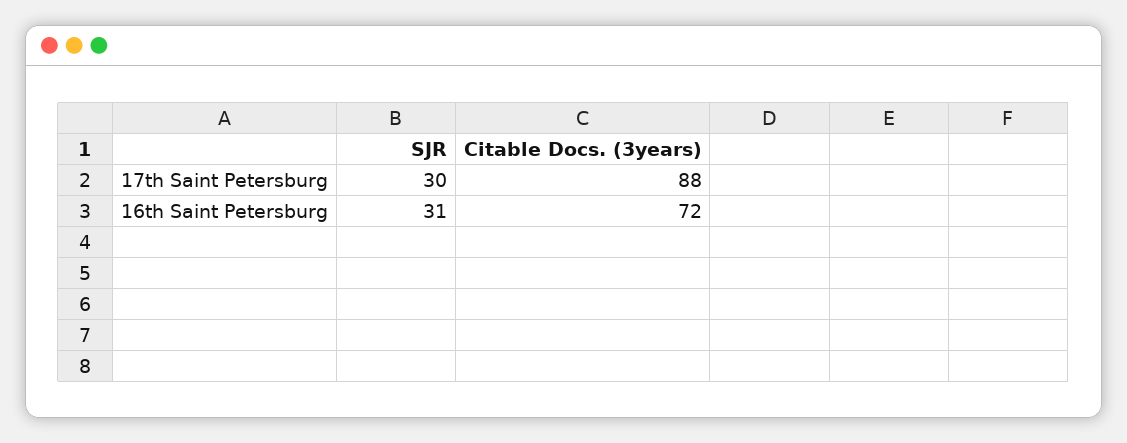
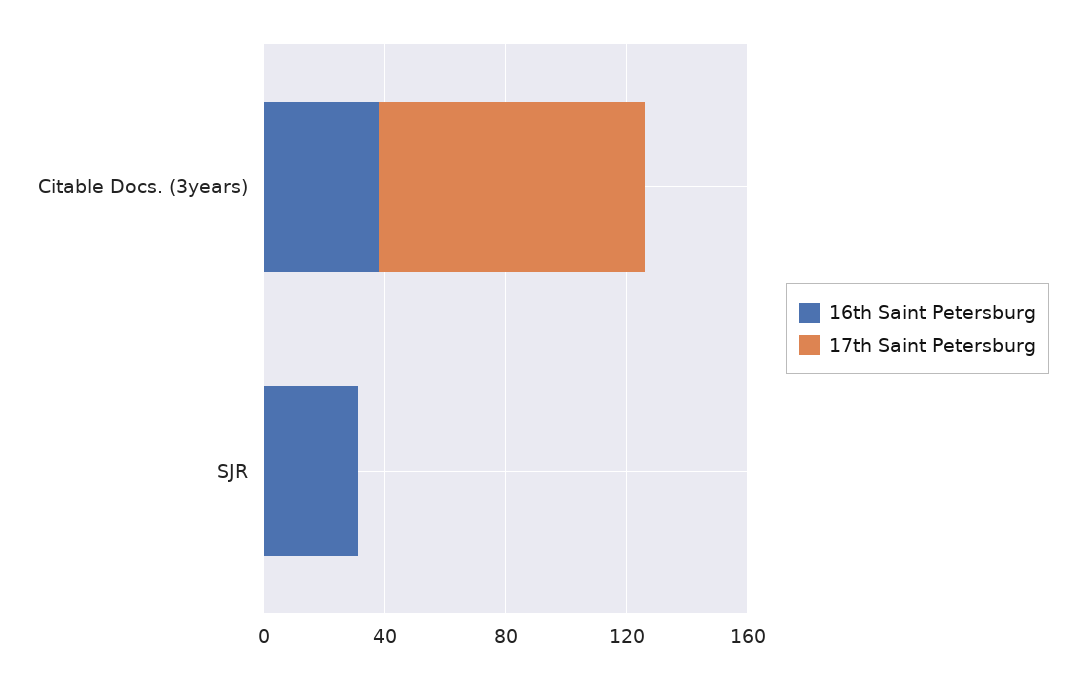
  {
    "17th Saint Petersburg": {
-     "SJR": 30,
+     "SJR": 0,
      "Citable Docs. (3years)": 88
    },
    "16th Saint Petersburg": {
      "SJR": 31,
-     "Citable Docs. (3years)": 72
+     "Citable Docs. (3years)": 40
    }
  }

